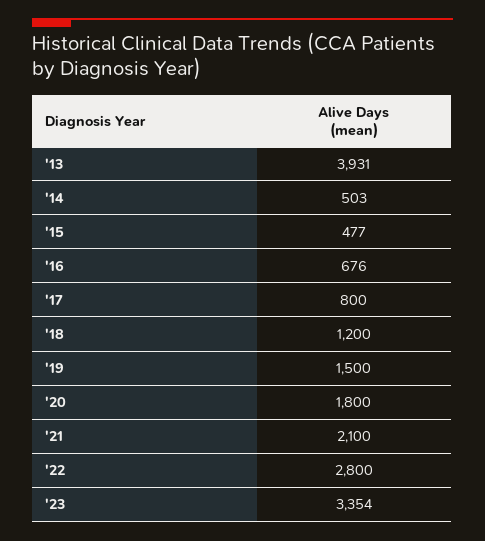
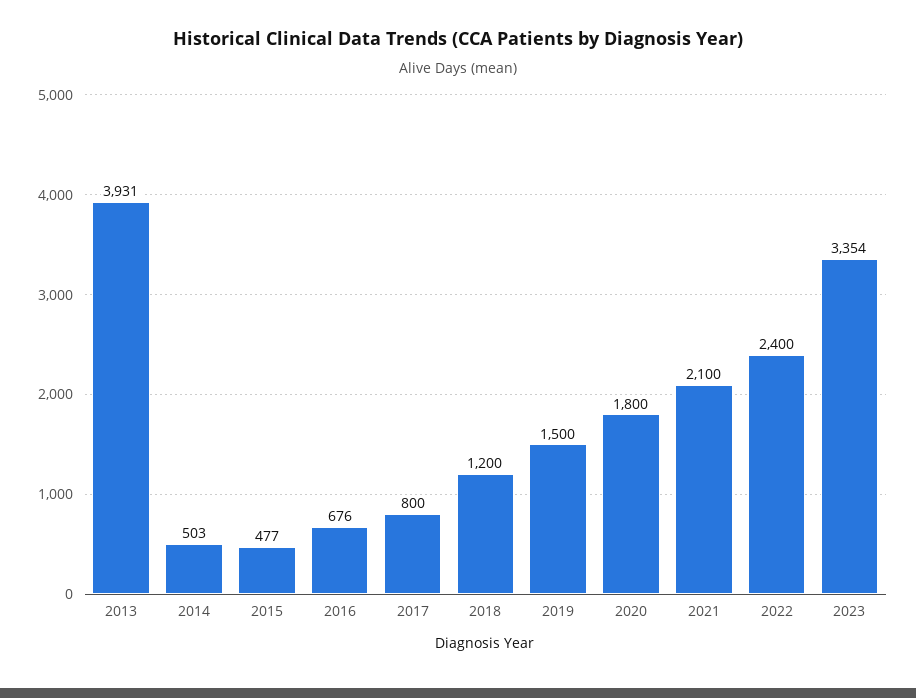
  {
    "'13": 3931,
    "'14": 503,
    "'15": 477,
    "'16": 676,
    "'17": 800,
    "'18": 1200,
    "'19": 1500,
    "'20": 1800,
    "'21": 2100,
-   "'22": 2800,
+   "'22": 2400,
    "'23": 3354
  }

